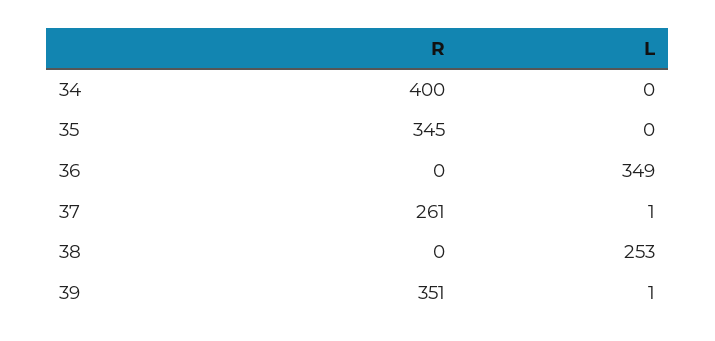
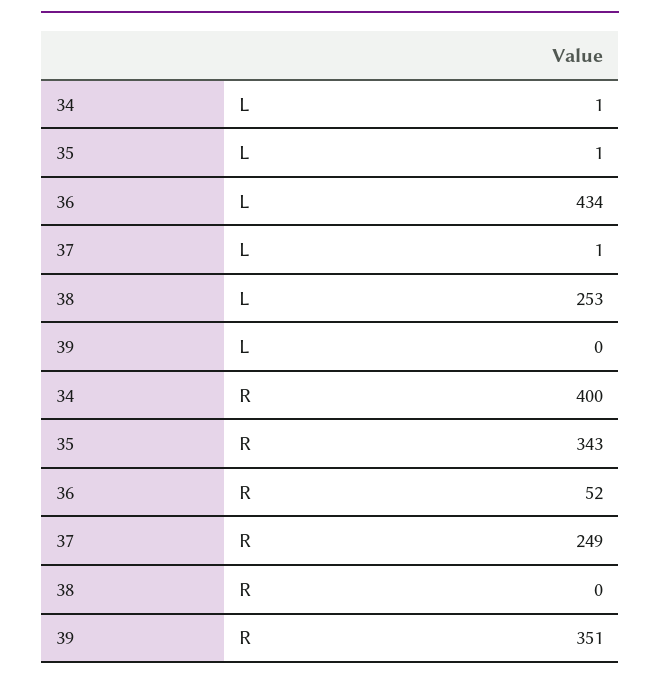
  {
    "R": {
      "34": 400,
-     "35": 345,
+     "35": 343,
-     "36": 0,
+     "36": 52,
-     "37": 261,
+     "37": 249,
      "38": 0,
      "39": 351
    },
    "L": {
-     "34": 0,
+     "34": 1,
-     "35": 0,
+     "35": 1,
-     "36": 349,
+     "36": 434,
      "37": 1,
      "38": 253,
-     "39": 1
+     "39": 0
    }
  }

